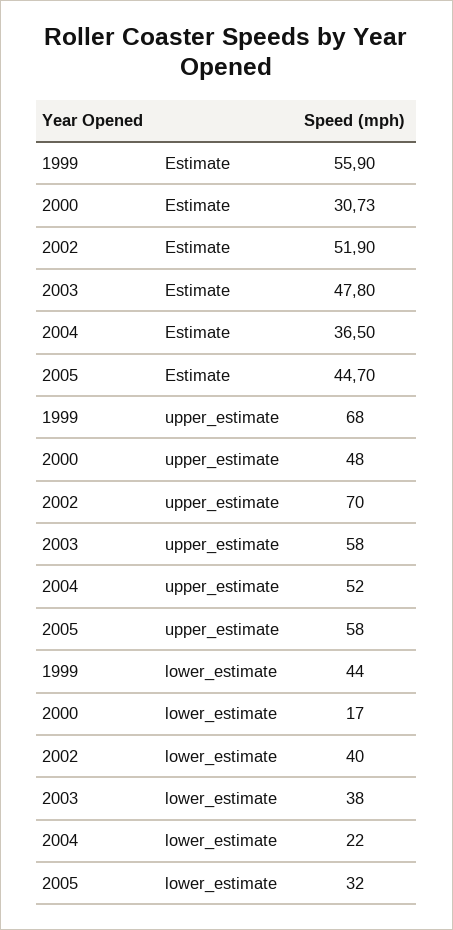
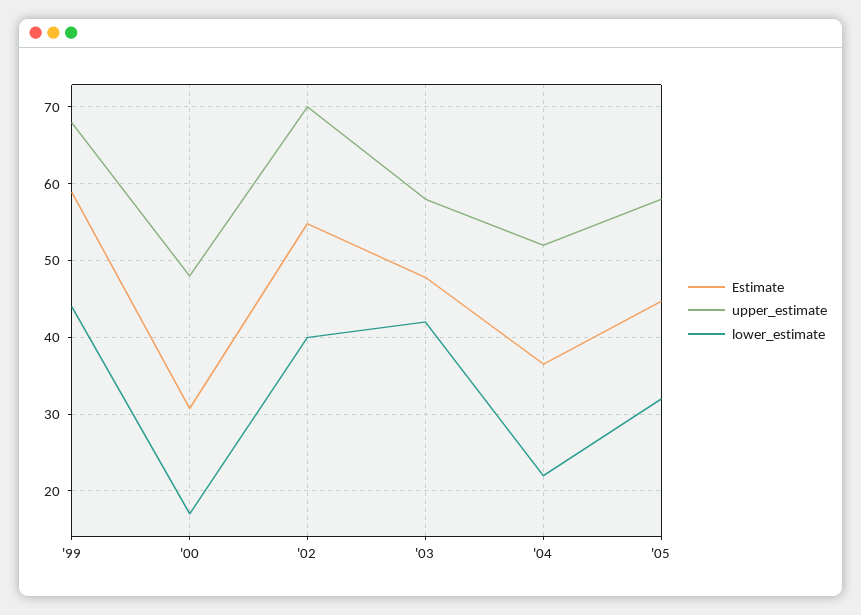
  {
    "Estimate": {
-     "1999": 55.9,
+     "1999": 59,
      "2000": 30.73,
-     "2002": 51.9,
+     "2002": 55,
      "2003": 47.8,
      "2004": 36.5,
      "2005": 44.7
    },
    "upper_estimate": {
      "1999": 68,
      "2000": 48,
      "2002": 70,
      "2003": 58,
      "2004": 52,
      "2005": 58
    },
    "lower_estimate": {
      "1999": 44,
      "2000": 17,
      "2002": 40,
-     "2003": 38,
+     "2003": 42,
      "2004": 22,
      "2005": 32
    }
  }

